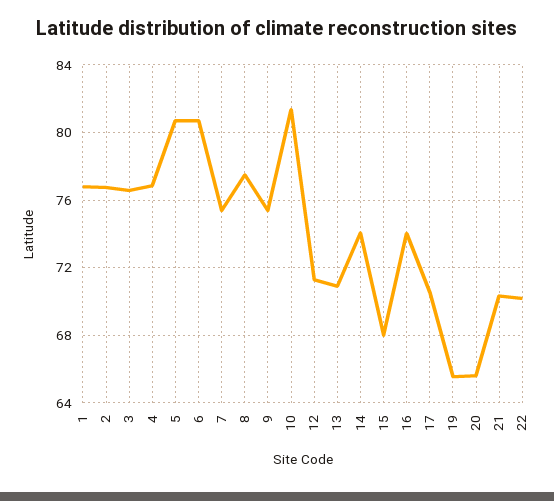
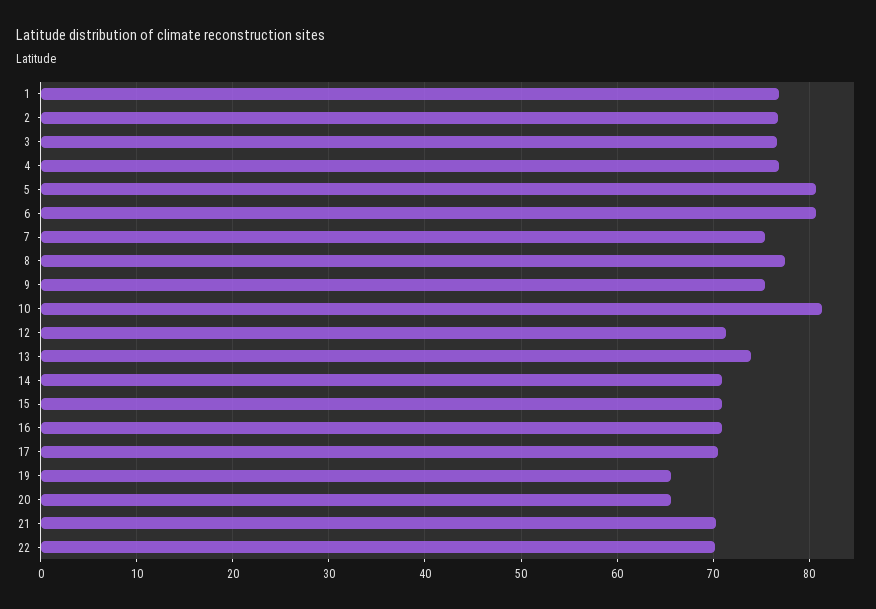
  {
    "1": 77,
    "2": 77,
    "3": 76.5,
    "4": 77,
    "5": 80.5,
    "6": 80.5,
    "7": 75.5,
    "8": 77.5,
    "9": 75.5,
    "10": 81.5,
    "12": 71.5,
-   "13": 71,
+   "13": 74,
-   "14": 74,
+   "14": 71,
-   "15": 68,
+   "15": 71,
-   "16": 74,
+   "16": 71,
    "17": 70.5,
    "19": 65.5,
    "20": 65.5,
    "21": 70.5,
    "22": 70
  }

